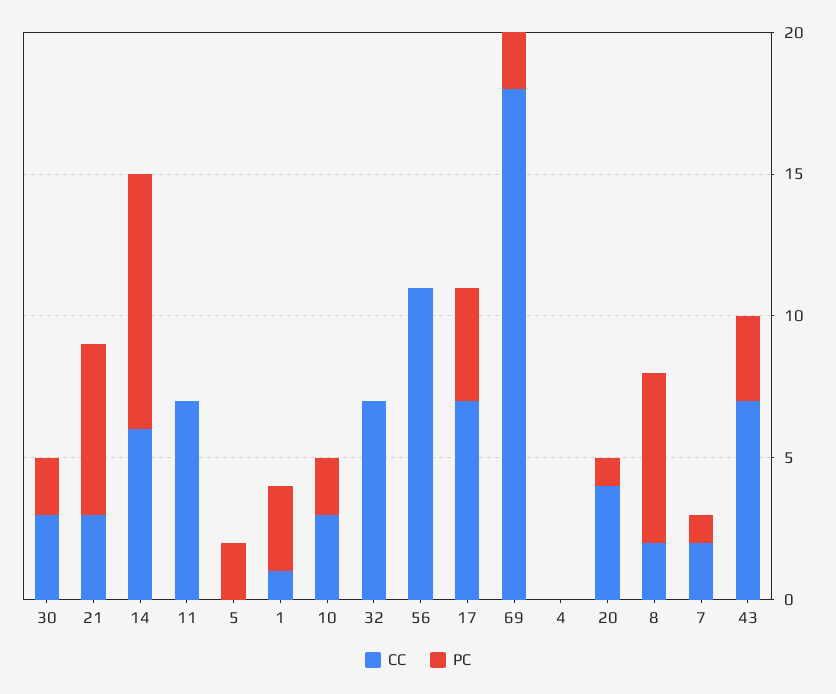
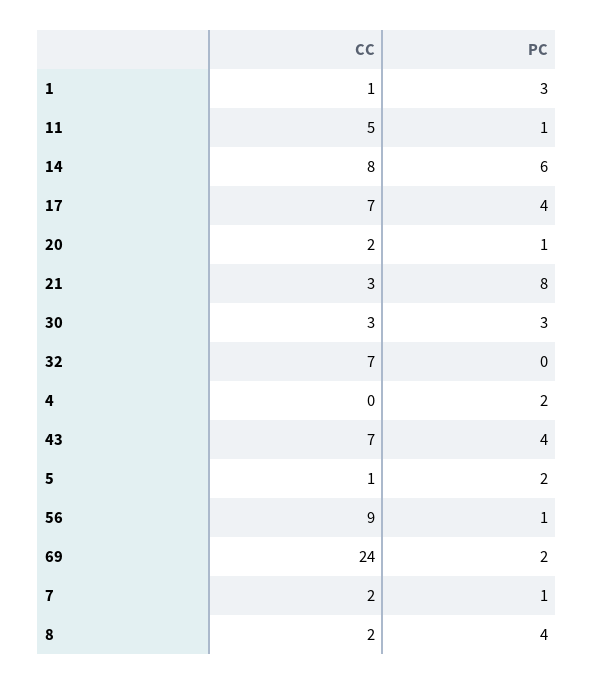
  {
    "CC": {
      "30": 3,
      "21": 3,
-     "14": 6,
+     "14": 8,
-     "11": 7,
+     "11": 5,
-     "5": 0,
+     "5": 1,
      "1": 1,
-     "10": 3,
      "32": 7,
-     "56": 11,
+     "56": 9,
      "17": 7,
-     "69": 18,
+     "69": 24,
      "4": 0,
-     "20": 4,
+     "20": 2,
      "8": 2,
      "7": 2,
      "43": 7
    },
    "PC": {
-     "30": 2,
+     "30": 3,
-     "21": 6,
+     "21": 8,
-     "14": 9,
+     "14": 6,
-     "11": 0,
+     "11": 1,
      "5": 2,
      "1": 3,
-     "10": 2,
      "32": 0,
-     "56": 0,
+     "56": 1,
      "17": 4,
      "69": 2,
-     "4": 0,
+     "4": 2,
      "20": 1,
-     "8": 6,
+     "8": 4,
      "7": 1,
-     "43": 3
+     "43": 4
    }
  }

